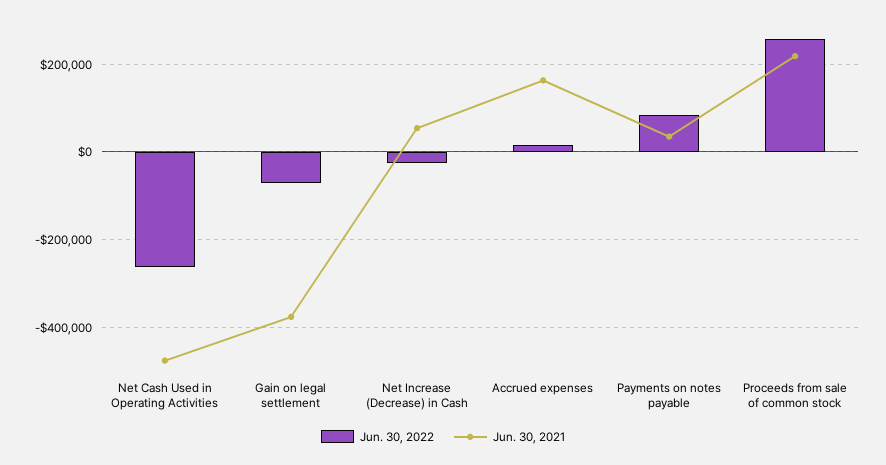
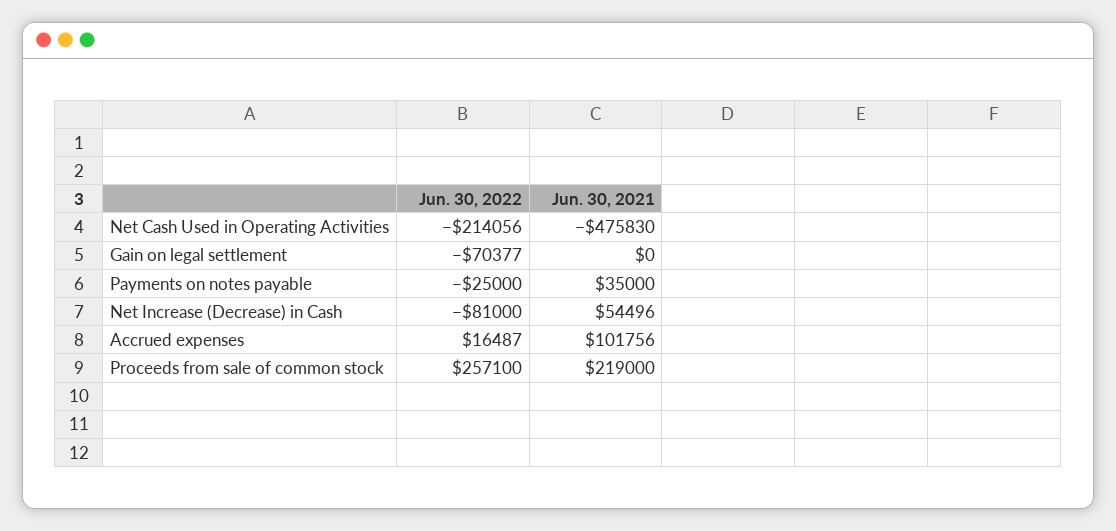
  {
    "Jun. 30, 2022": {
-     "Net Cash Used in Operating Activities": -260000,
+     "Net Cash Used in Operating Activities": -214056,
      "Gain on legal settlement": -70377,
-     "Net Increase (Decrease) in Cash": -20000,
+     "Net Increase (Decrease) in Cash": -81000,
      "Accrued expenses": 16487,
-     "Payments on notes payable": 80000,
+     "Payments on notes payable": -25000,
      "Proceeds from sale of common stock": 257100
    },
    "Jun. 30, 2021": {
      "Net Cash Used in Operating Activities": -475830,
-     "Gain on legal settlement": -380000,
+     "Gain on legal settlement": 0,
      "Net Increase (Decrease) in Cash": 54496,
-     "Accrued expenses": 160000,
+     "Accrued expenses": 101756,
      "Payments on notes payable": 35000,
      "Proceeds from sale of common stock": 219000
    }
  }

